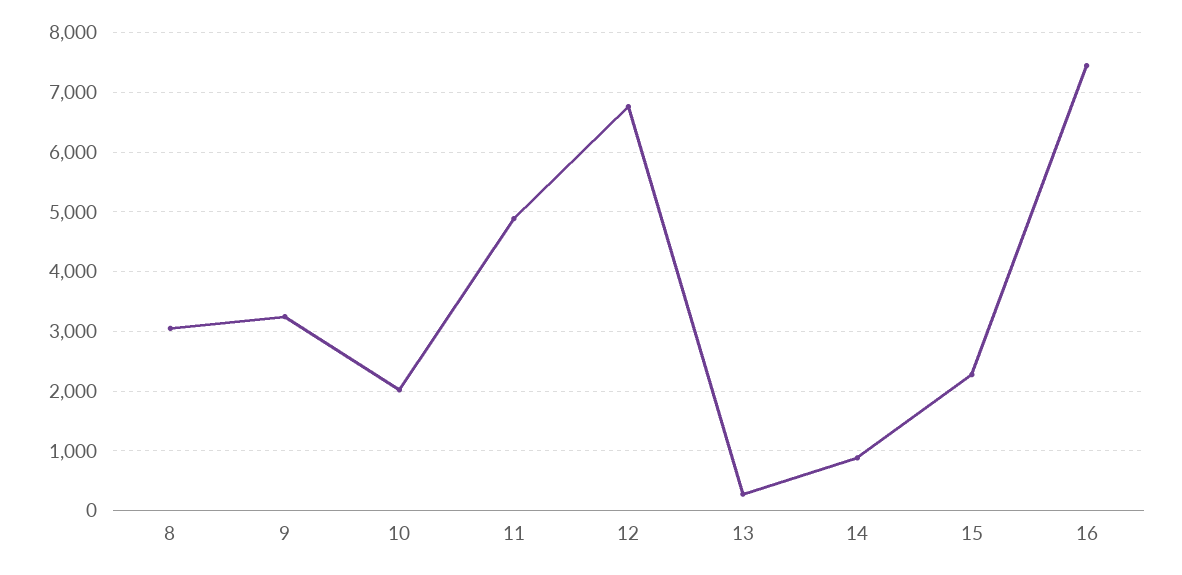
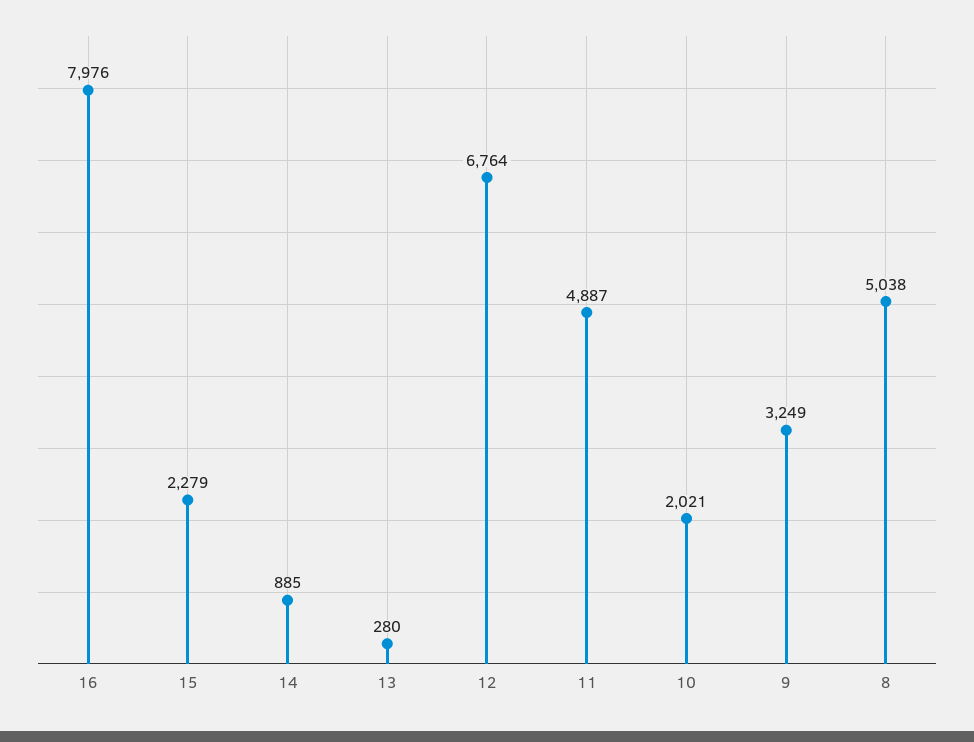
  {
-   "8": 3000,
+   "8": 5038,
    "9": 3249,
    "10": 2021,
    "11": 4887,
    "12": 6764,
    "13": 280,
    "14": 885,
    "15": 2279,
-   "16": 7400
+   "16": 7976
  }

